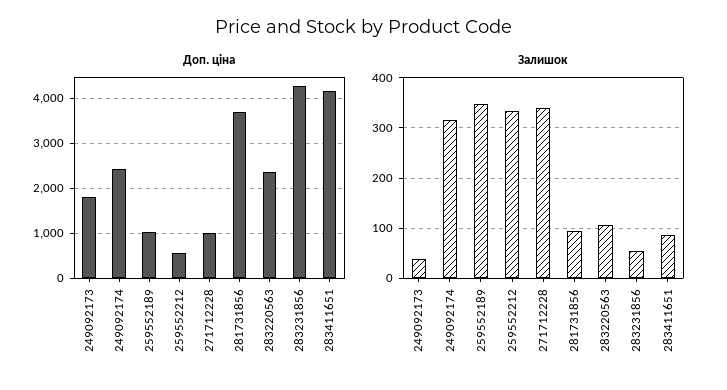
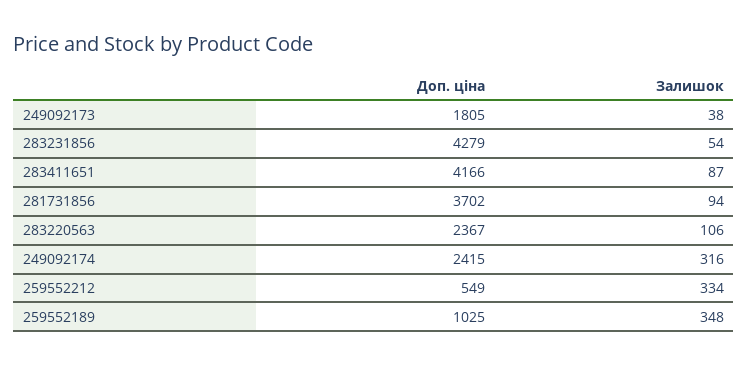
  {
    "Доп. ціна": {
      "249092173": 1805,
      "249092174": 2415,
      "259552189": 1025,
      "259552212": 549,
-     "271712228": 1000,
      "281731856": 3702,
      "283220563": 2367,
      "283231856": 4279,
      "283411651": 4166
    },
    "Залишок": {
      "249092173": 38,
      "249092174": 316,
      "259552189": 348,
      "259552212": 334,
-     "271712228": 340,
      "281731856": 94,
      "283220563": 106,
      "283231856": 54,
      "283411651": 87
    }
  }

